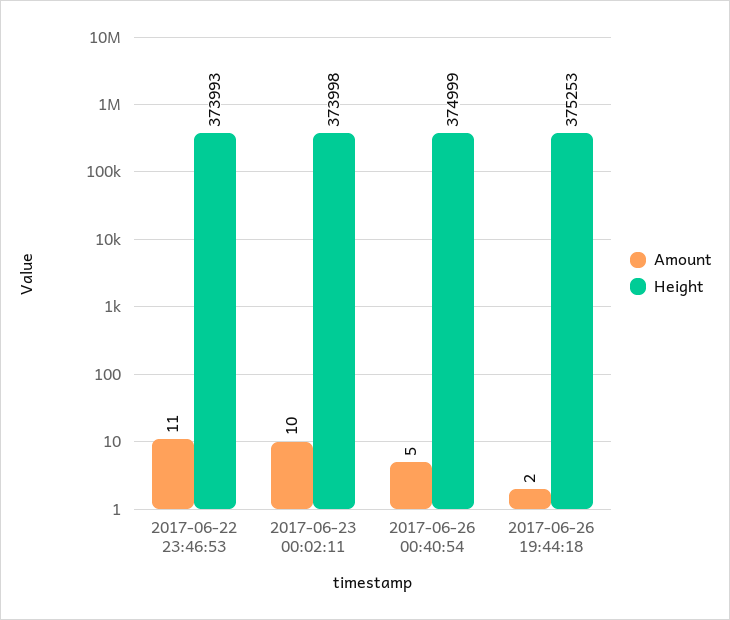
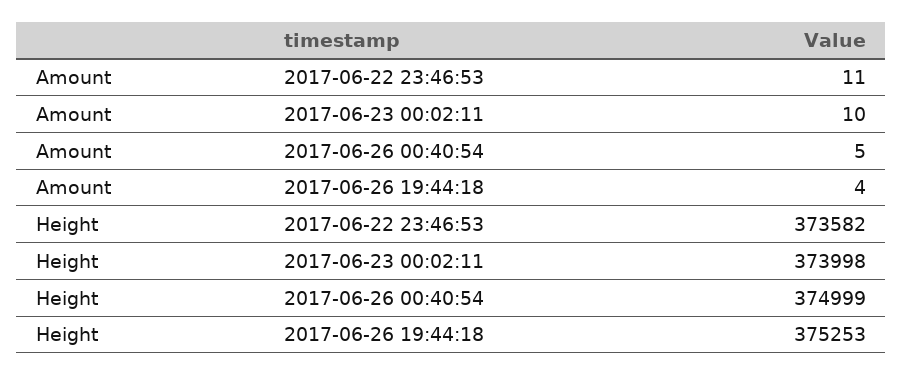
  {
    "Amount": {
      "2017-06-22 23:46:53": 11,
      "2017-06-23 00:02:11": 10,
      "2017-06-26 00:40:54": 5,
-     "2017-06-26 19:44:18": 2
+     "2017-06-26 19:44:18": 4
    },
    "Height": {
-     "2017-06-22 23:46:53": 373993,
+     "2017-06-22 23:46:53": 373582,
      "2017-06-23 00:02:11": 373998,
      "2017-06-26 00:40:54": 374999,
      "2017-06-26 19:44:18": 375253
    }
  }

